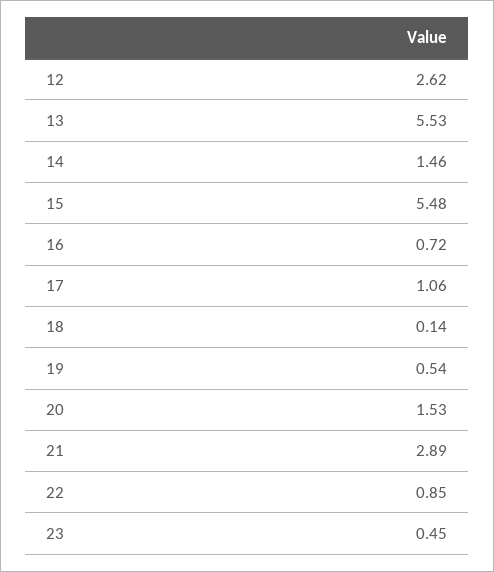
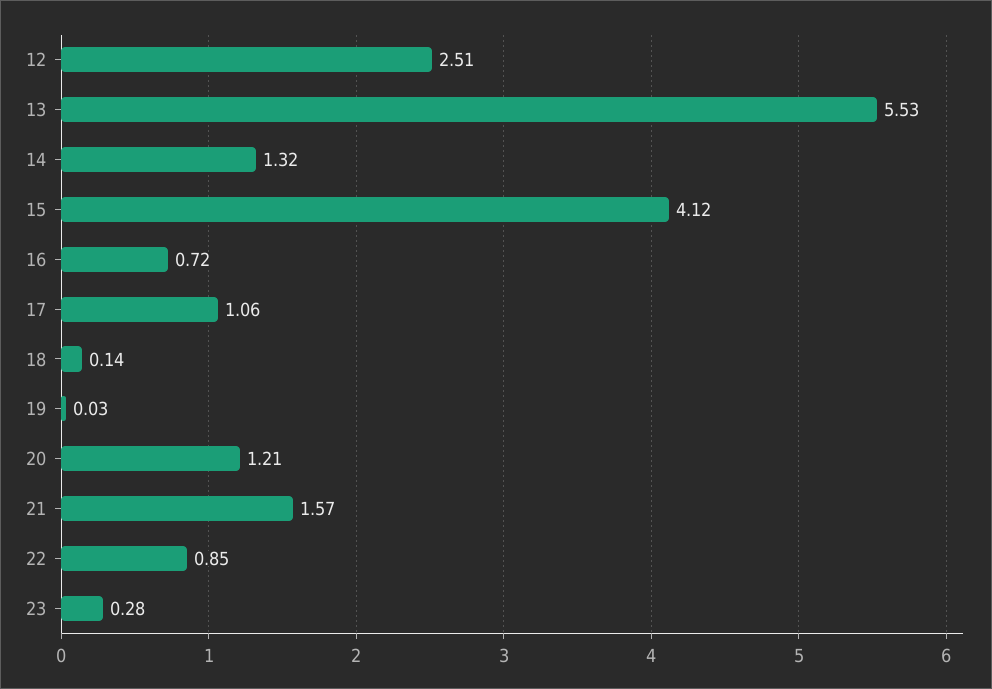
  {
-   "12": 2.62,
+   "12": 2.51,
    "13": 5.53,
-   "14": 1.46,
+   "14": 1.32,
-   "15": 5.48,
+   "15": 4.12,
    "16": 0.72,
    "17": 1.06,
    "18": 0.14,
-   "19": 0.54,
+   "19": 0.03,
-   "20": 1.53,
+   "20": 1.21,
-   "21": 2.89,
+   "21": 1.57,
    "22": 0.85,
-   "23": 0.45
+   "23": 0.28
  }

